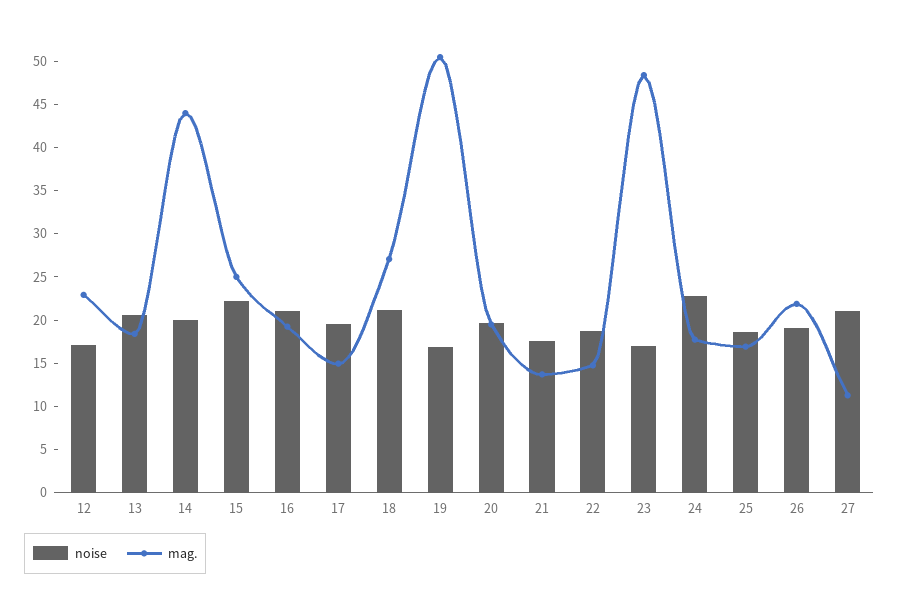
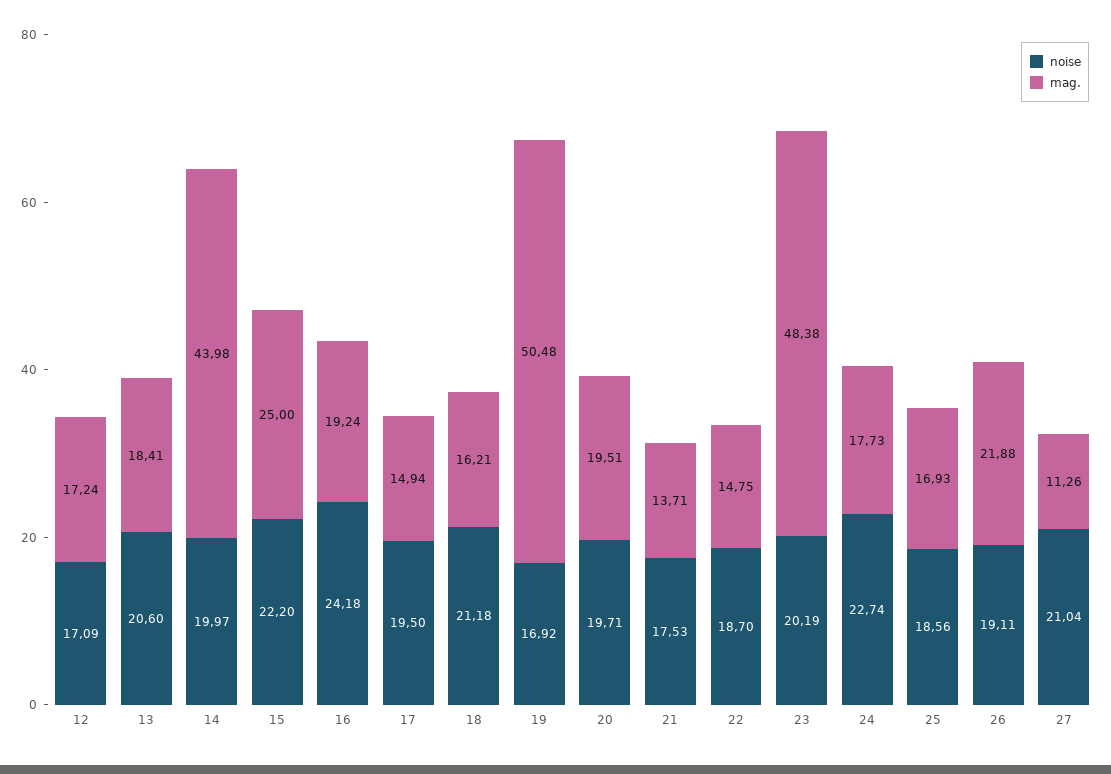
  {
    "noise": {
      "12": 17.09,
      "13": 20.6,
      "14": 19.97,
      "15": 22.2,
-     "16": 21,
+     "16": 24.18,
      "17": 19.5,
      "18": 21.18,
      "19": 16.92,
      "20": 19.71,
      "21": 17.53,
      "22": 18.7,
-     "23": 17,
+     "23": 20.19,
      "24": 22.74,
      "25": 18.56,
      "26": 19.11,
      "27": 21.04
    },
    "mag.": {
-     "12": 23,
+     "12": 17.24,
      "13": 18.41,
      "14": 43.98,
      "15": 25,
      "16": 19.24,
      "17": 14.94,
-     "18": 27,
+     "18": 16.21,
      "19": 50.48,
      "20": 19.51,
      "21": 13.71,
      "22": 14.75,
      "23": 48.38,
      "24": 17.73,
      "25": 16.93,
      "26": 21.88,
      "27": 11.26
    }
  }

